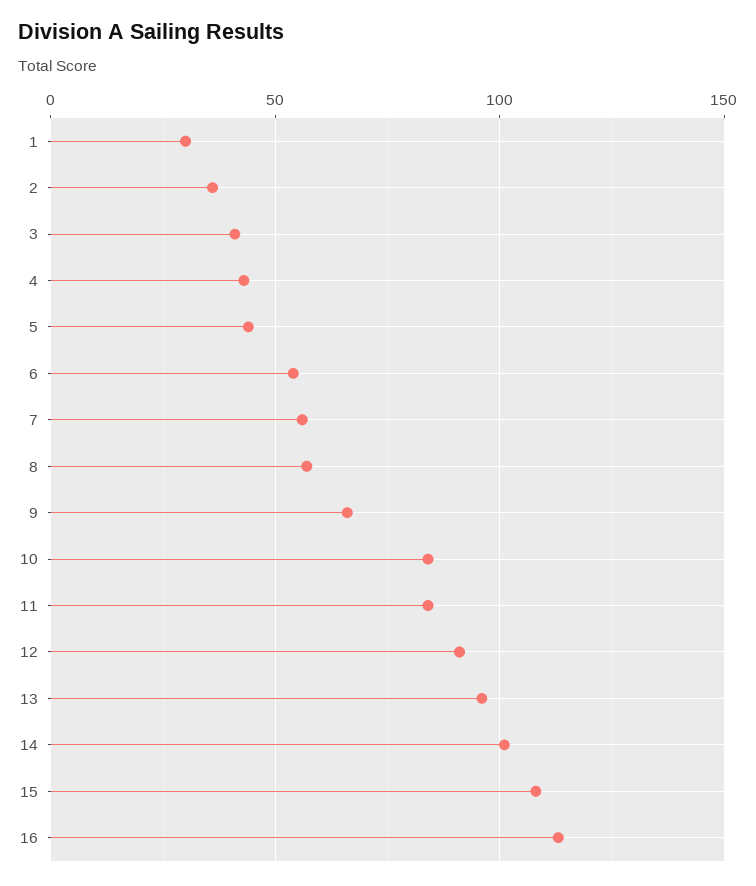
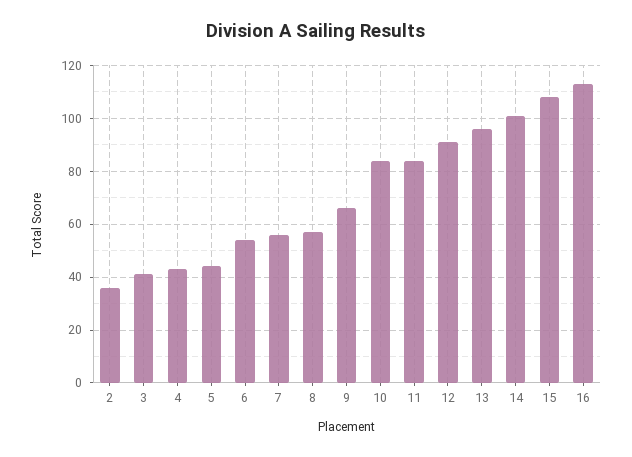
  {
-   "1": 30,
    "2": 35,
    "3": 40,
    "4": 45,
    "5": 45,
    "6": 55,
    "7": 55,
    "8": 55,
    "9": 65,
    "10": 85,
    "11": 85,
    "12": 90,
    "13": 95,
    "14": 100,
    "15": 110,
    "16": 115
  }

